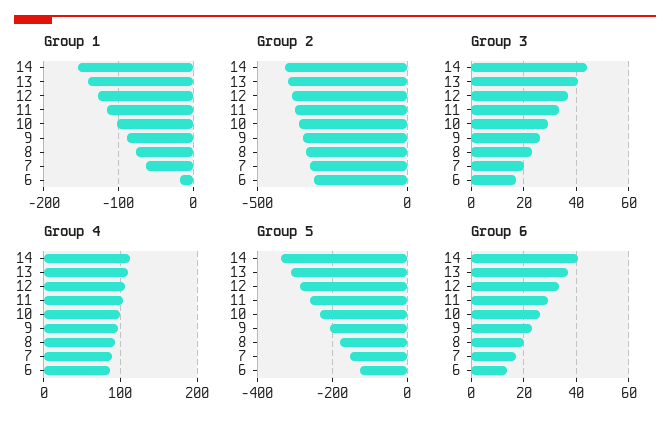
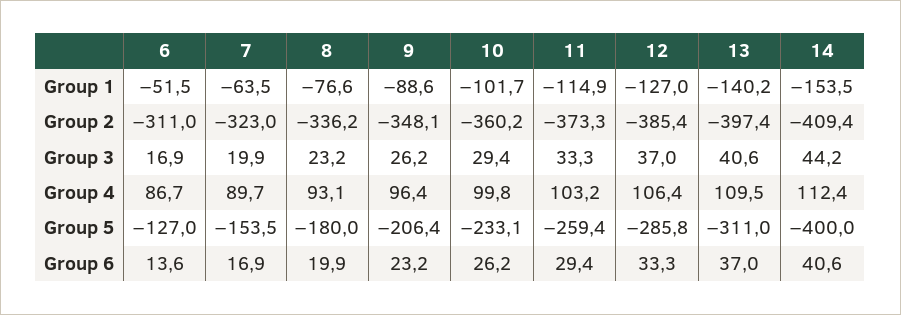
  {
    "Group 1": {
      "14": -153.5,
      "13": -140.2,
      "12": -127,
      "11": -114.9,
      "10": -101.7,
      "9": -88.6,
      "8": -76.6,
      "7": -63.5,
-     "6": -20
+     "6": -51.5
    },
    "Group 2": {
      "14": -409.4,
      "13": -397.4,
      "12": -385.4,
      "11": -373.3,
      "10": -360.2,
      "9": -348.1,
      "8": -336.2,
      "7": -323,
      "6": -311
    },
    "Group 3": {
      "14": 44.2,
      "13": 40.6,
      "12": 37,
      "11": 33.3,
      "10": 29.4,
      "9": 26.2,
      "8": 23.2,
      "7": 19.9,
      "6": 16.9
    },
    "Group 4": {
      "14": 112.4,
      "13": 109.5,
      "12": 106.4,
      "11": 103.2,
      "10": 99.8,
      "9": 96.4,
      "8": 93.1,
      "7": 89.7,
      "6": 86.7
    },
    "Group 5": {
-     "14": -340,
+     "14": -400,
      "13": -311,
      "12": -285.8,
      "11": -259.4,
      "10": -233.1,
      "9": -206.4,
      "8": -180,
      "7": -153.5,
      "6": -127
    },
    "Group 6": {
      "14": 40.6,
      "13": 37,
      "12": 33.3,
      "11": 29.4,
      "10": 26.2,
      "9": 23.2,
      "8": 19.9,
      "7": 16.9,
      "6": 13.6
    }
  }

